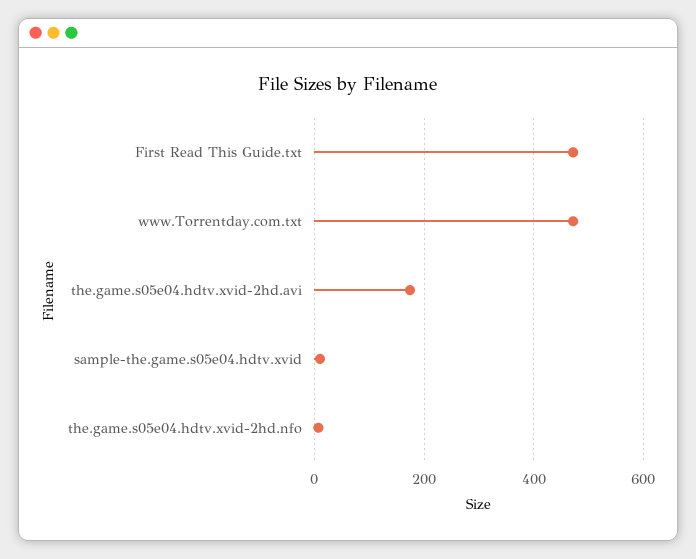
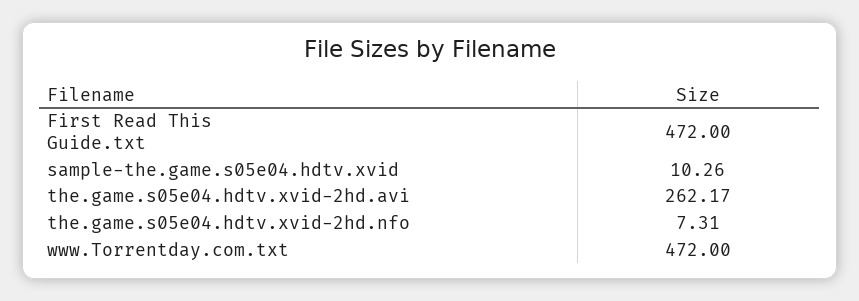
  {
    "First Read This Guide.txt": 472,
    "www.Torrentday.com.txt": 472,
-   "the.game.s05e04.hdtv.xvid-2hd.avi": 180,
+   "the.game.s05e04.hdtv.xvid-2hd.avi": 262.17,
    "sample-the.game.s05e04.hdtv.xvid": 10.26,
    "the.game.s05e04.hdtv.xvid-2hd.nfo": 7.31
  }

